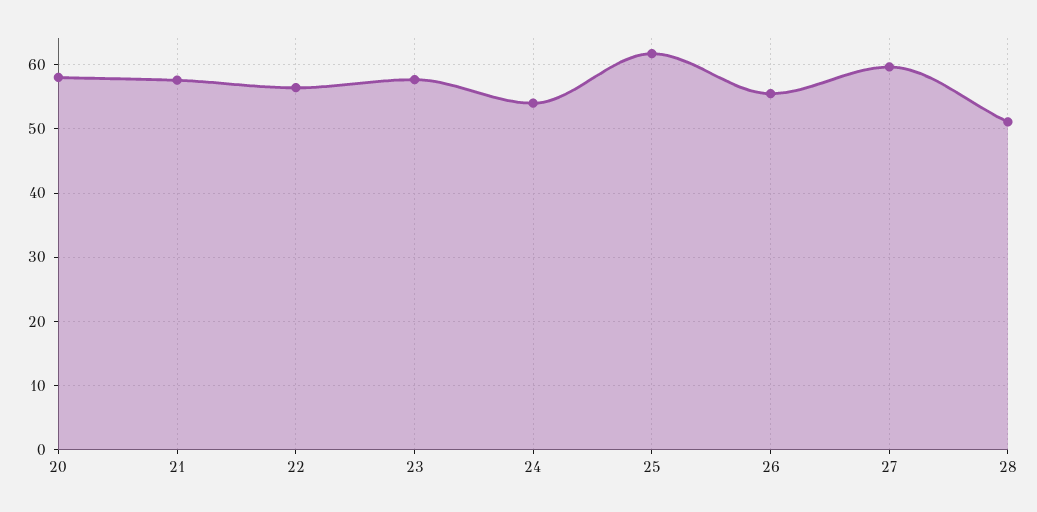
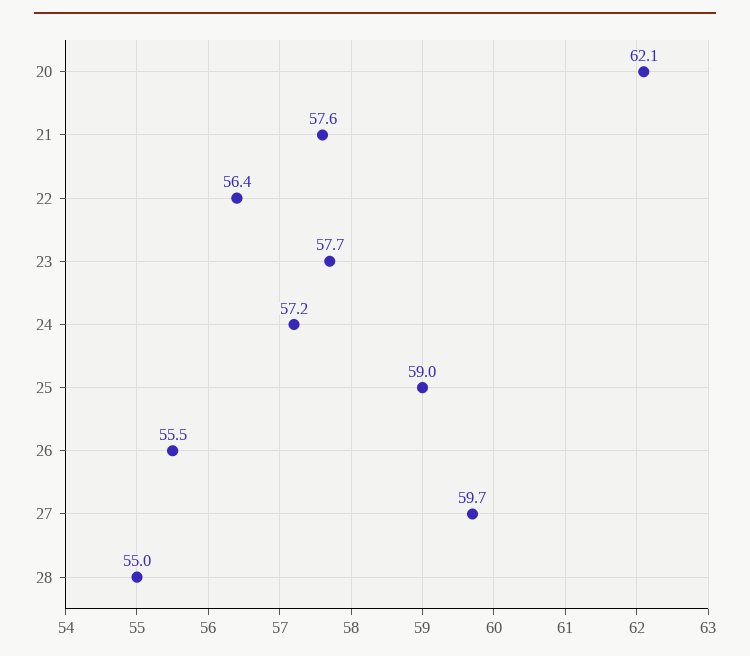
  {
-   "20": 58,
+   "20": 62.1,
    "21": 57.6,
    "22": 56.4,
    "23": 57.7,
-   "24": 54,
+   "24": 57.2,
-   "25": 62,
+   "25": 59,
    "26": 55.5,
    "27": 59.7,
-   "28": 51
+   "28": 55
  }

